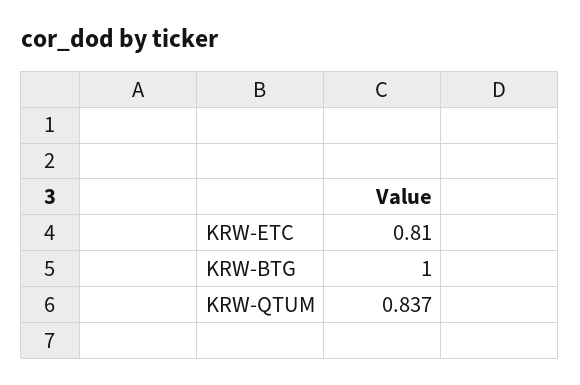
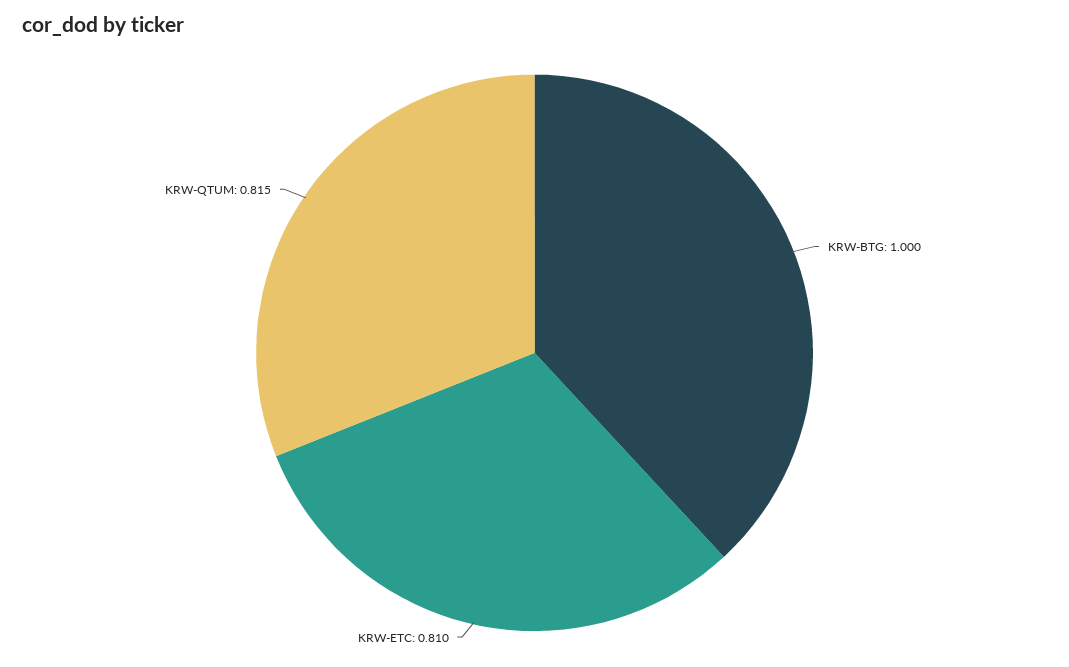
  {
    "KRW-ETC": 0.81,
    "KRW-BTG": 1,
-   "KRW-QTUM": 0.837
+   "KRW-QTUM": 0.815
  }

